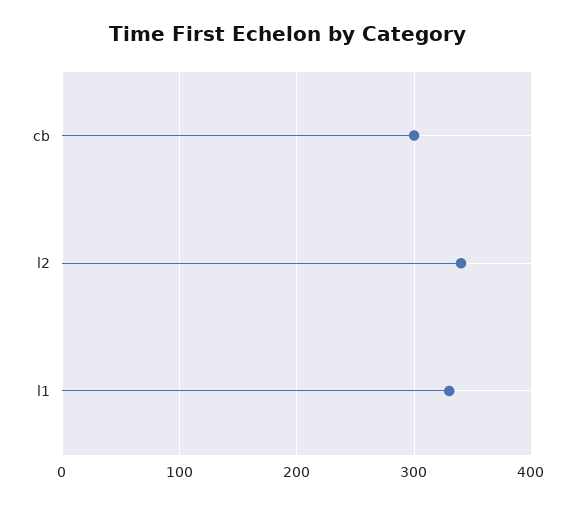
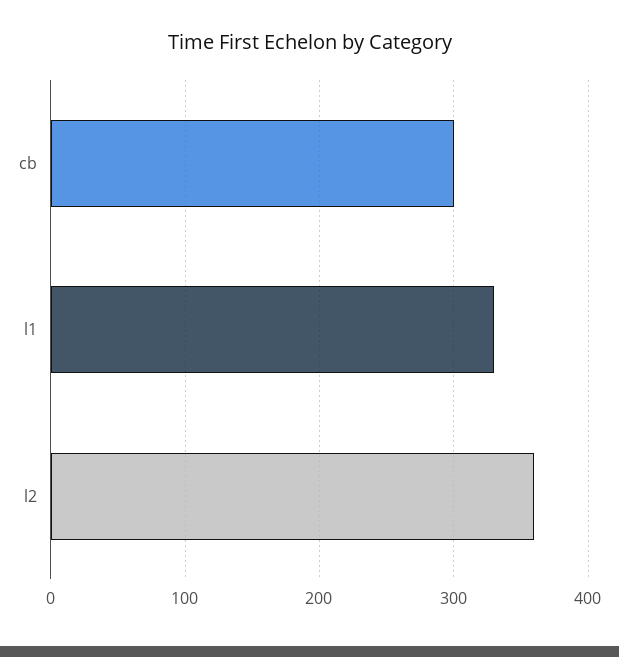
  {
    "cb": 300,
-   "l2": 340,
+   "l2": 360,
    "l1": 330
  }

